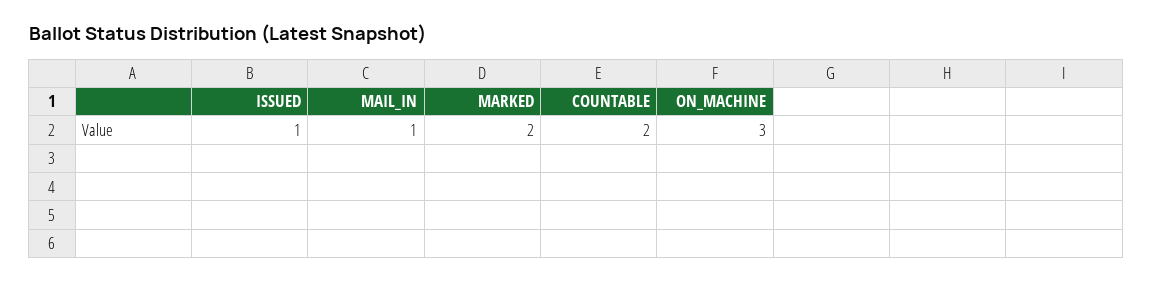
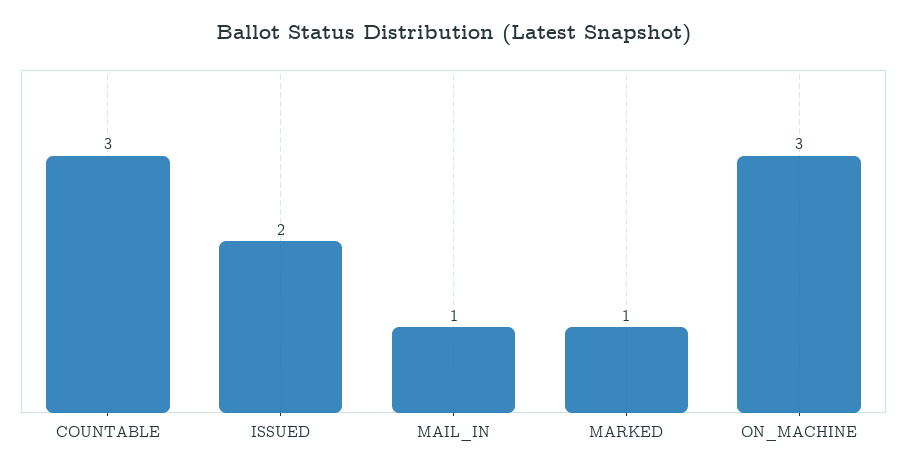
  {
-   "ISSUED": 1,
+   "ISSUED": 2,
    "MAIL_IN": 1,
-   "MARKED": 2,
+   "MARKED": 1,
-   "COUNTABLE": 2,
+   "COUNTABLE": 3,
    "ON_MACHINE": 3
  }

